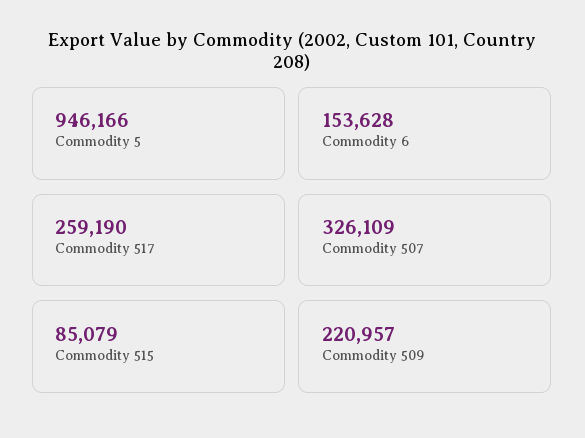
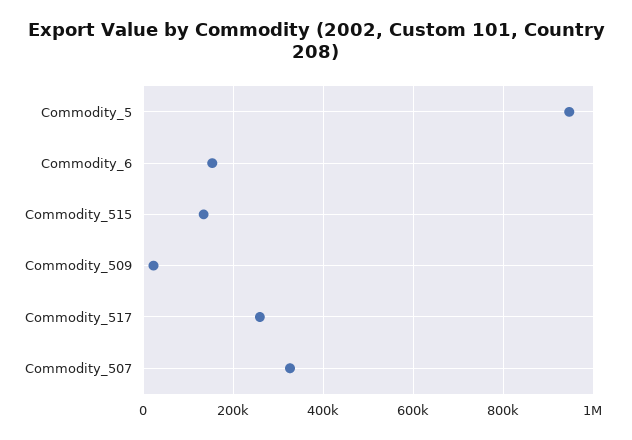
  {
    "Commodity 5": 946166,
    "Commodity 6": 153628,
    "Commodity 517": 259190,
    "Commodity 507": 326109,
-   "Commodity 515": 85079,
+   "Commodity 515": 140000,
-   "Commodity 509": 220957
+   "Commodity 509": 20000
  }

